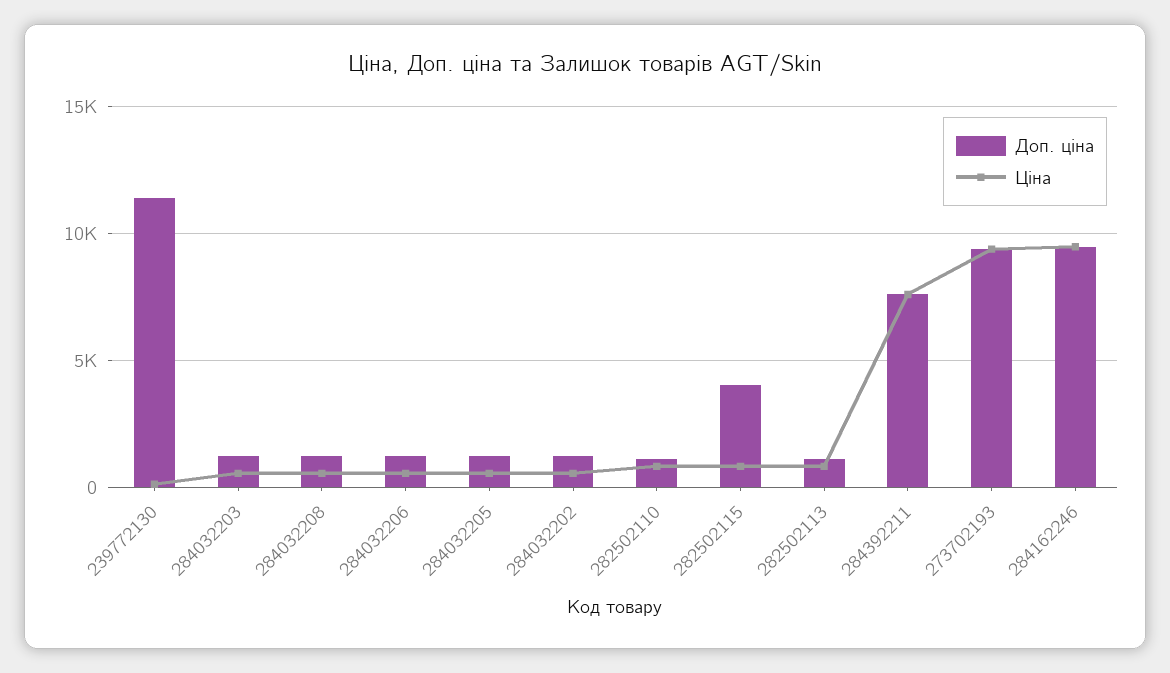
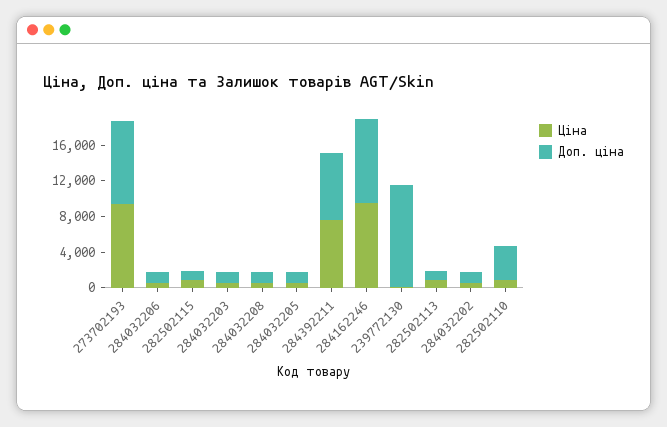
  {
    "Доп. ціна": {
      "239772130": 11500,
      "284032203": 1000,
      "284032208": 1000,
      "284032206": 1000,
      "284032205": 1000,
      "284032202": 1000,
-     "282502110": 1000,
+     "282502110": 4000,
-     "282502115": 4000,
+     "282502115": 1000,
      "282502113": 1000,
      "284392211": 7500,
      "273702193": 9500,
      "284162246": 9500
    },
    "Ціна": {
      "239772130": 0,
      "284032203": 500,
      "284032208": 500,
      "284032206": 500,
      "284032205": 500,
      "284032202": 500,
      "282502110": 1000,
      "282502115": 1000,
      "282502113": 1000,
      "284392211": 7500,
      "273702193": 9500,
      "284162246": 9500
    }
  }

